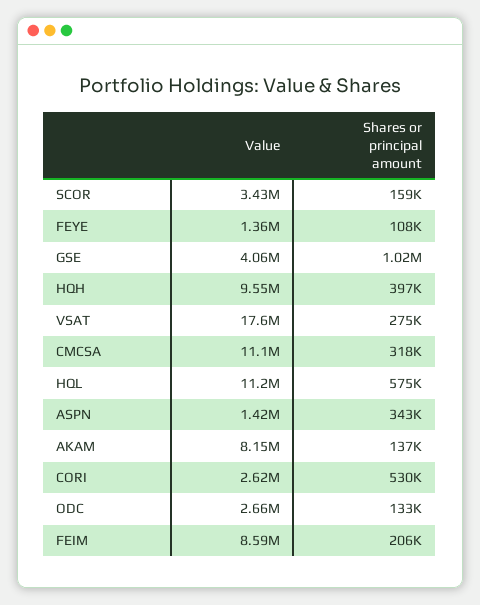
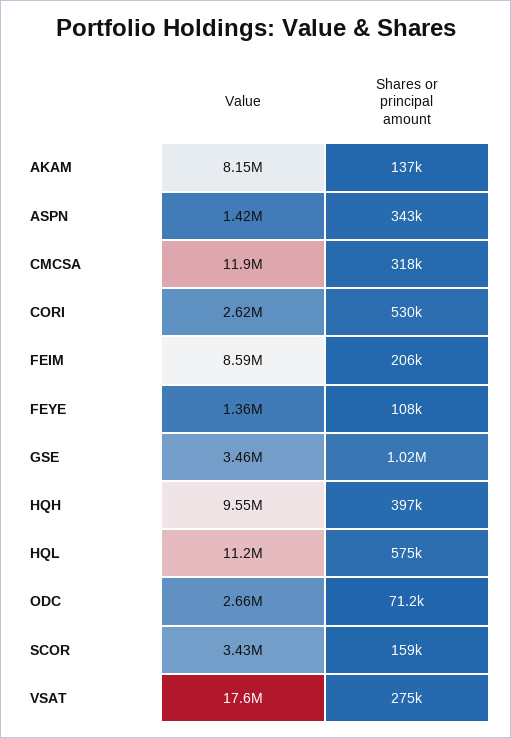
  {
    "Value": {
      "SCOR": 3430000,
      "FEYE": 1360000,
-     "GSE": 4060000,
+     "GSE": 3460000,
      "HQH": 9550000,
      "VSAT": 17600000,
-     "CMCSA": 11100000,
+     "CMCSA": 11900000,
      "HQL": 11200000,
      "ASPN": 1420000,
      "AKAM": 8150000,
      "CORI": 2620000,
      "ODC": 2660000,
      "FEIM": 8590000
    },
    "Shares or principal amount": {
      "SCOR": 159000,
      "FEYE": 108000,
      "GSE": 1020000,
      "HQH": 397000,
      "VSAT": 275000,
      "CMCSA": 318000,
      "HQL": 575000,
      "ASPN": 343000,
      "AKAM": 137000,
      "CORI": 530000,
-     "ODC": 133000,
+     "ODC": 71200,
      "FEIM": 206000
    }
  }

